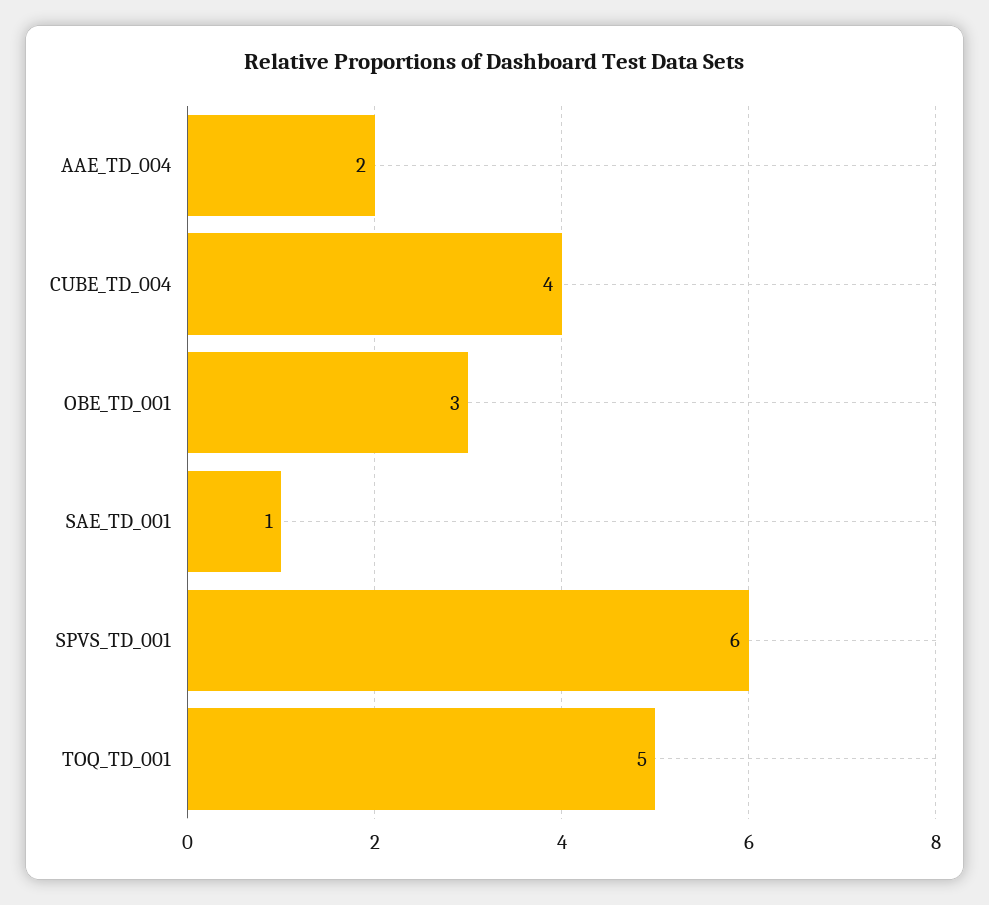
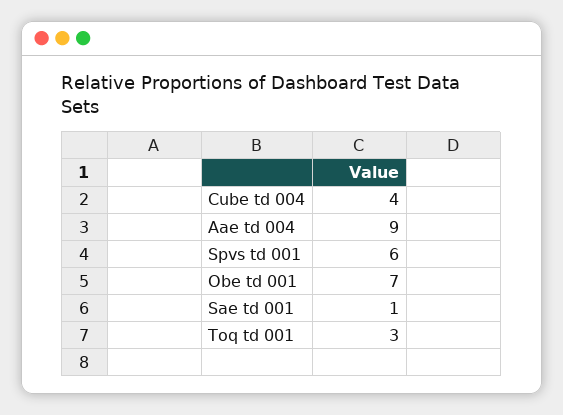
  {
-   "AAE_TD_004": 2,
+   "AAE_TD_004": 9,
    "CUBE_TD_004": 4,
-   "OBE_TD_001": 3,
+   "OBE_TD_001": 7,
    "SAE_TD_001": 1,
    "SPVS_TD_001": 6,
-   "TOQ_TD_001": 5
+   "TOQ_TD_001": 3
  }

